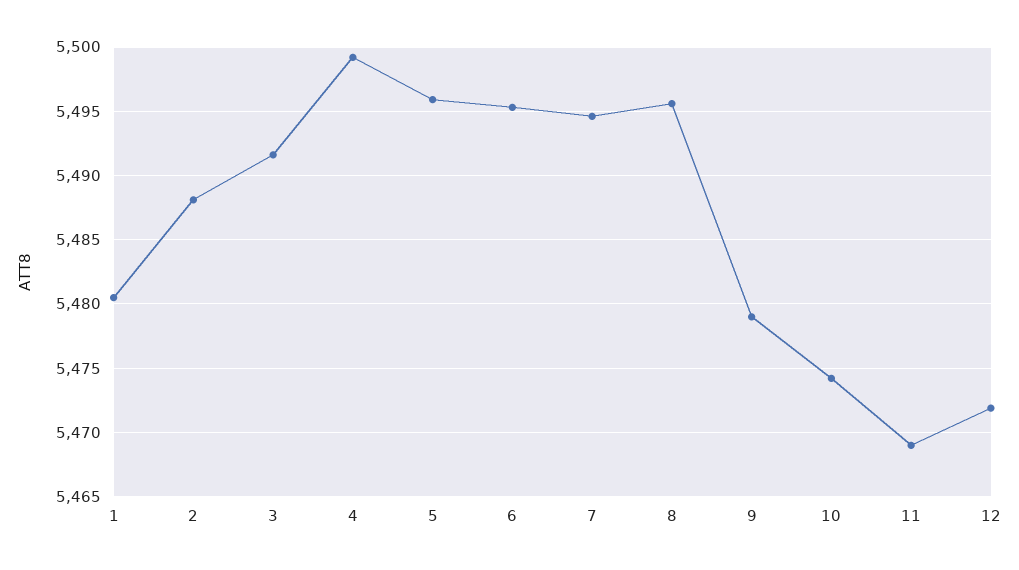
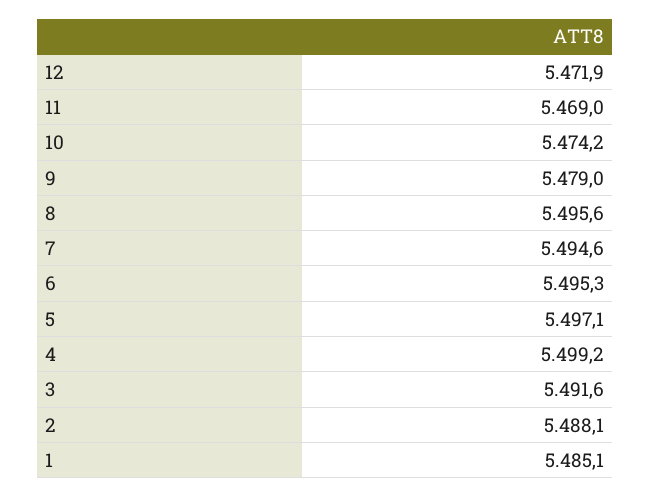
  {
-   "1": 5480.5,
+   "1": 5485.1,
    "2": 5488.1,
    "3": 5491.6,
    "4": 5499.2,
-   "5": 5496,
+   "5": 5497.1,
    "6": 5495.3,
    "7": 5494.6,
    "8": 5495.6,
    "9": 5479,
    "10": 5474.2,
    "11": 5469,
    "12": 5471.9
  }

